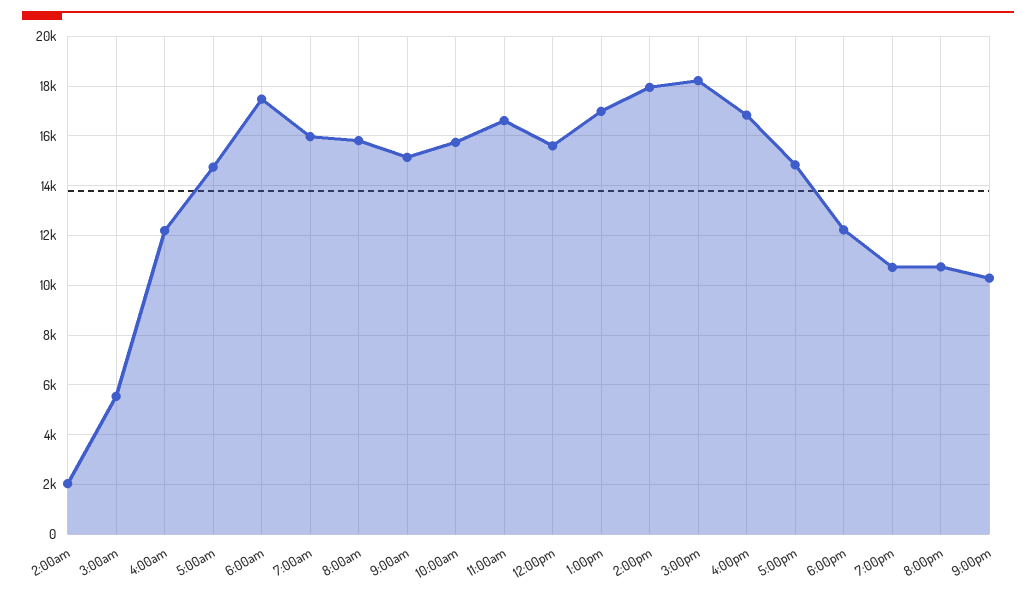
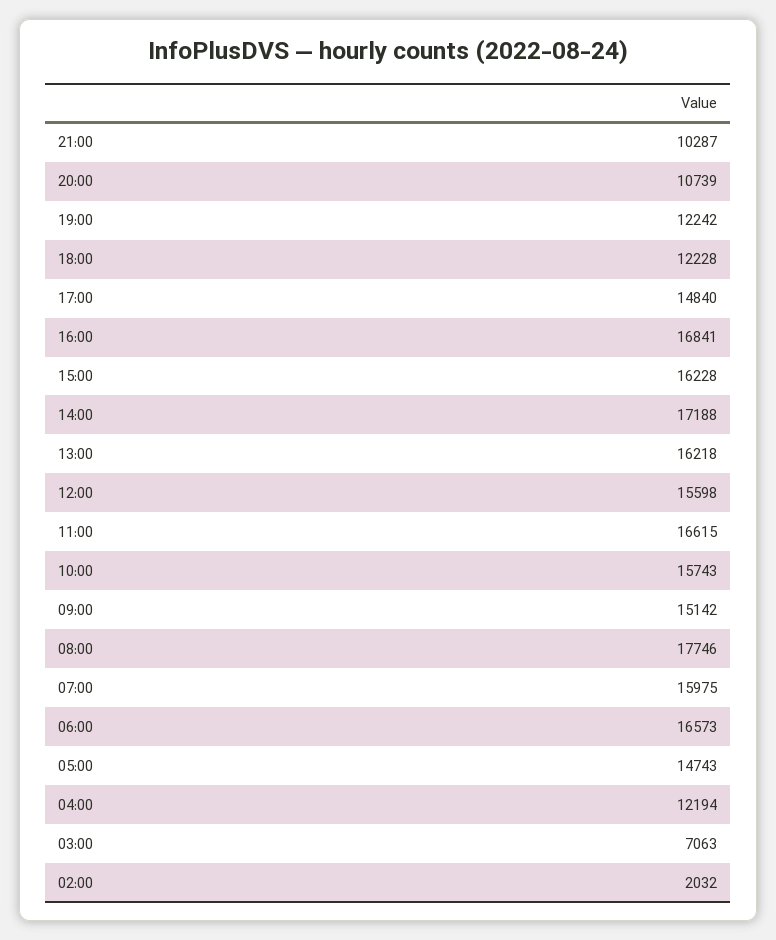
  {
    "2:00am": 2032,
-   "3:00am": 5500,
+   "3:00am": 7063,
    "4:00am": 12194,
    "5:00am": 14743,
-   "6:00am": 17500,
+   "6:00am": 16573,
    "7:00am": 15975,
-   "8:00am": 15750,
+   "8:00am": 17746,
    "9:00am": 15142,
    "10:00am": 15743,
    "11:00am": 16615,
    "12:00pm": 15598,
-   "1:00pm": 17000,
+   "1:00pm": 16218,
-   "2:00pm": 18000,
+   "2:00pm": 17188,
-   "3:00pm": 18250,
+   "3:00pm": 16228,
    "4:00pm": 16841,
    "5:00pm": 14840,
    "6:00pm": 12228,
-   "7:00pm": 10750,
+   "7:00pm": 12242,
    "8:00pm": 10739,
    "9:00pm": 10287
  }

